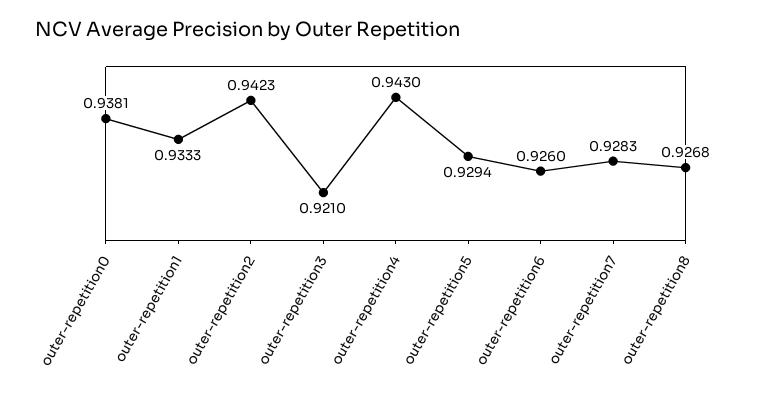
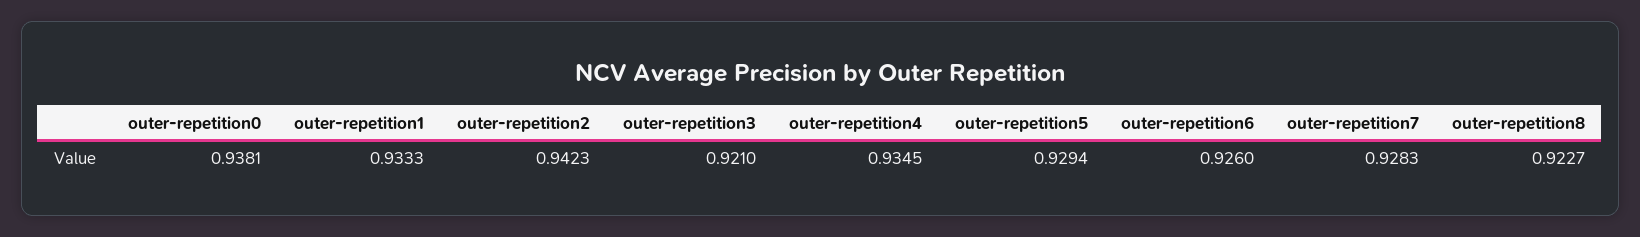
  {
    "outer-repetition0": 0.9381,
    "outer-repetition1": 0.9333,
    "outer-repetition2": 0.9423,
    "outer-repetition3": 0.921,
-   "outer-repetition4": 0.943,
+   "outer-repetition4": 0.9345,
    "outer-repetition5": 0.9294,
    "outer-repetition6": 0.926,
    "outer-repetition7": 0.9283,
-   "outer-repetition8": 0.9268
+   "outer-repetition8": 0.9227
  }

